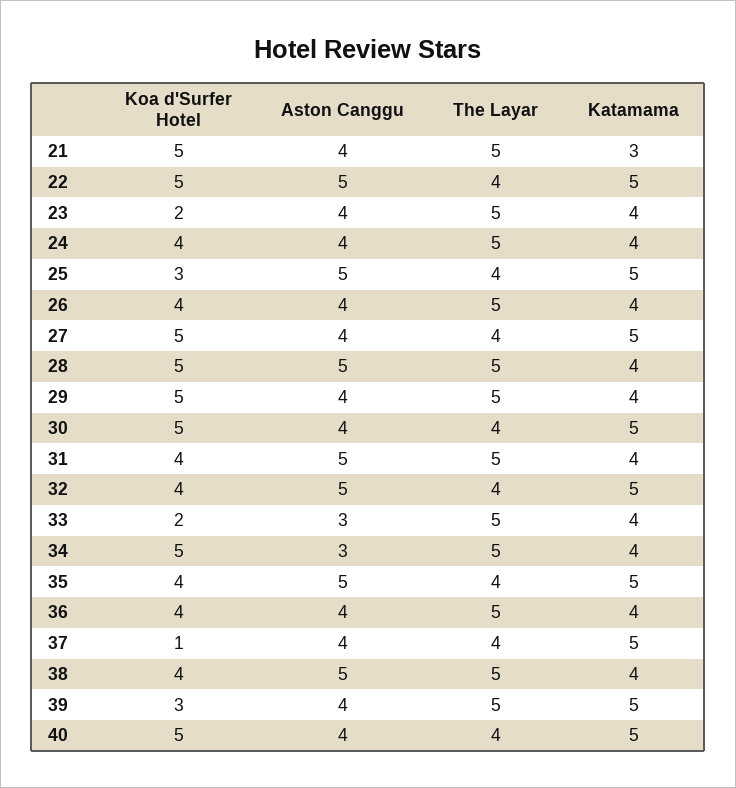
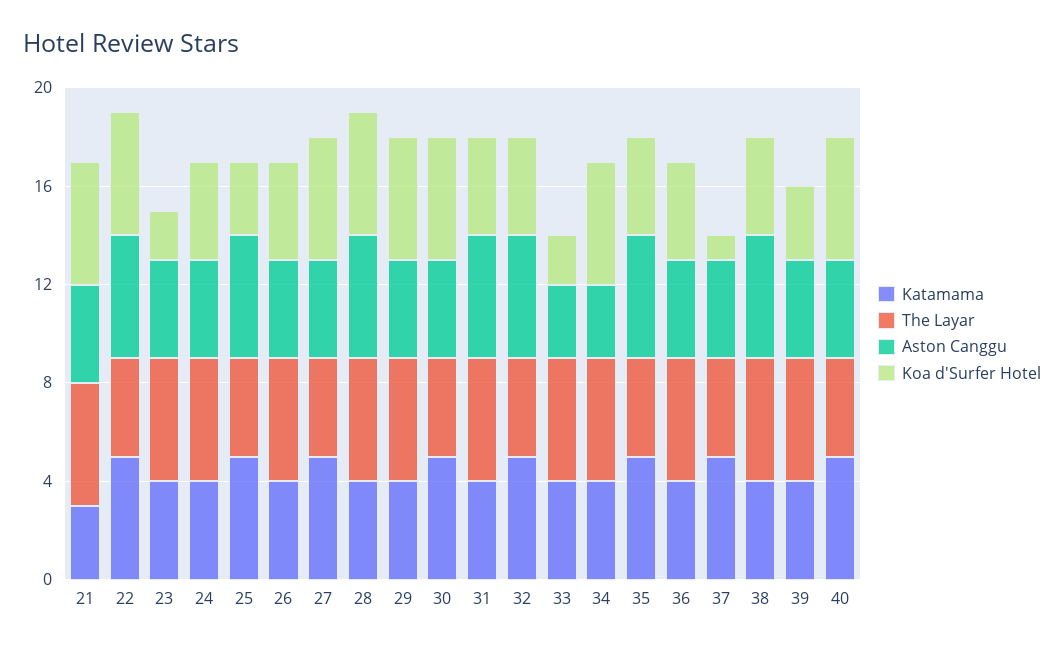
  {
    "Koa d'Surfer Hotel": {
      "21": 5,
      "22": 5,
      "23": 2,
      "24": 4,
      "25": 3,
      "26": 4,
      "27": 5,
      "28": 5,
      "29": 5,
      "30": 5,
      "31": 4,
      "32": 4,
      "33": 2,
      "34": 5,
      "35": 4,
      "36": 4,
      "37": 1,
      "38": 4,
      "39": 3,
      "40": 5
    },
    "Aston Canggu": {
      "21": 4,
      "22": 5,
      "23": 4,
      "24": 4,
      "25": 5,
      "26": 4,
      "27": 4,
      "28": 5,
      "29": 4,
      "30": 4,
      "31": 5,
      "32": 5,
      "33": 3,
      "34": 3,
      "35": 5,
      "36": 4,
      "37": 4,
      "38": 5,
      "39": 4,
      "40": 4
    },
    "The Layar": {
      "21": 5,
      "22": 4,
      "23": 5,
      "24": 5,
      "25": 4,
      "26": 5,
      "27": 4,
      "28": 5,
      "29": 5,
      "30": 4,
      "31": 5,
      "32": 4,
      "33": 5,
      "34": 5,
      "35": 4,
      "36": 5,
      "37": 4,
      "38": 5,
      "39": 5,
      "40": 4
    },
    "Katamama": {
      "21": 3,
      "22": 5,
      "23": 4,
      "24": 4,
      "25": 5,
      "26": 4,
      "27": 5,
      "28": 4,
      "29": 4,
      "30": 5,
      "31": 4,
      "32": 5,
      "33": 4,
      "34": 4,
      "35": 5,
      "36": 4,
      "37": 5,
      "38": 4,
-     "39": 5,
+     "39": 4,
      "40": 5
    }
  }

